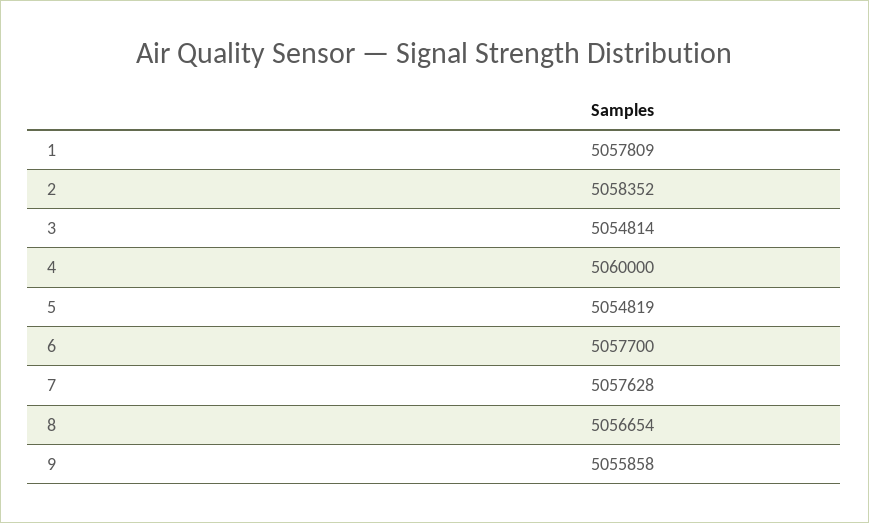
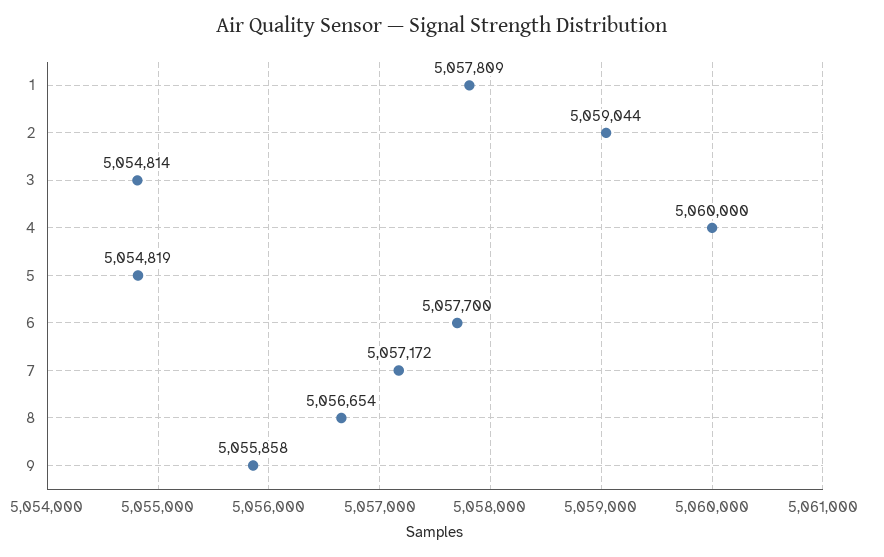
  {
    "1": 5057809,
-   "2": 5058352,
+   "2": 5059044,
    "3": 5054814,
    "4": 5060000,
    "5": 5054819,
    "6": 5057700,
-   "7": 5057628,
+   "7": 5057172,
    "8": 5056654,
    "9": 5055858
  }

